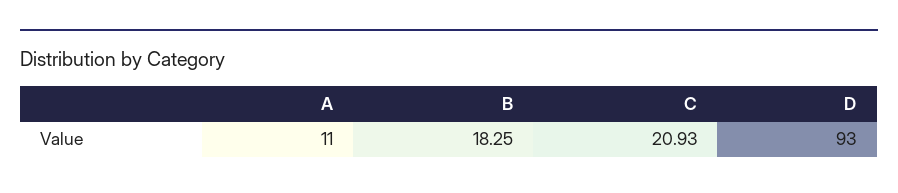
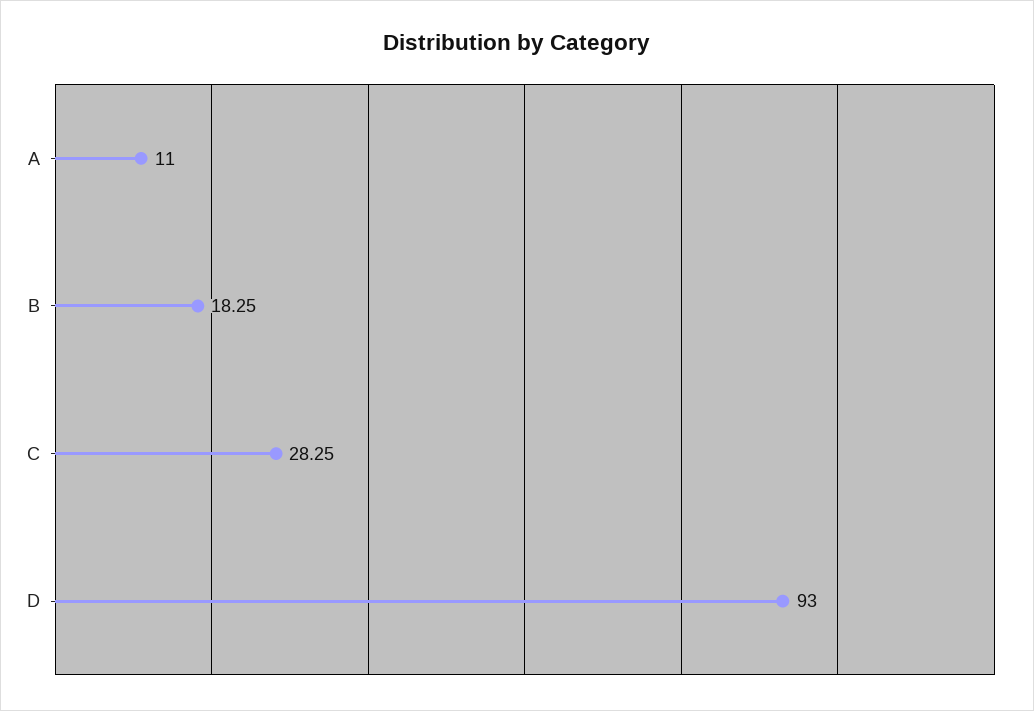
  {
    "A": 11,
    "B": 18.25,
-   "C": 20.93,
+   "C": 28.25,
    "D": 93
  }

